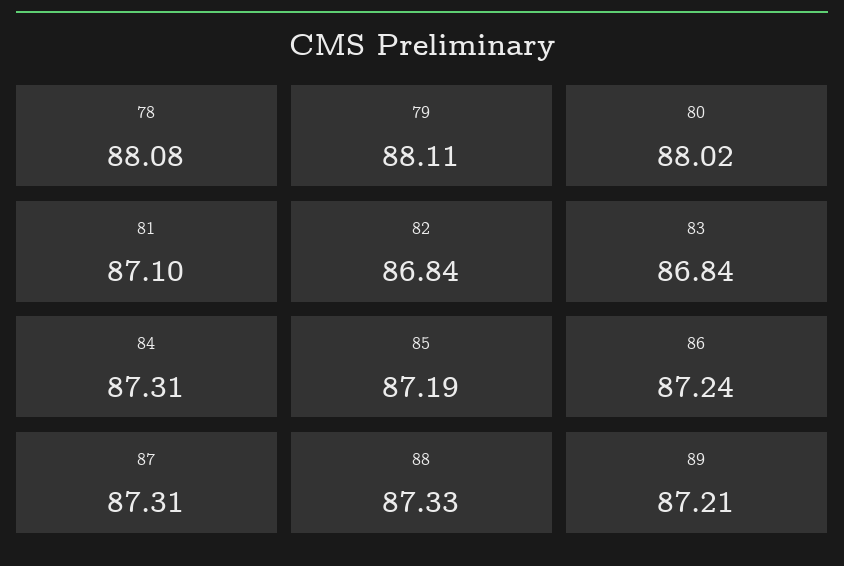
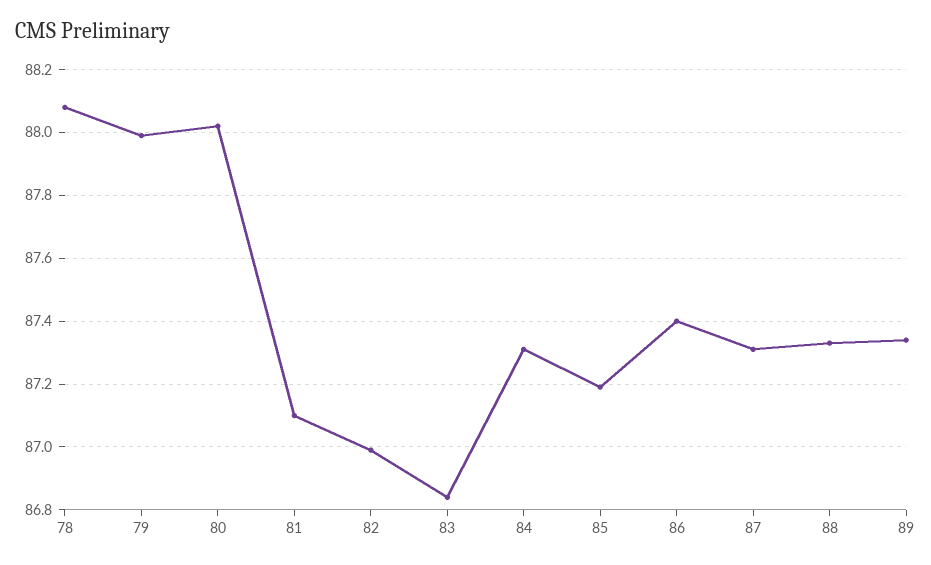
  {
    "78": 88.08,
-   "79": 88.11,
+   "79": 88,
    "80": 88.02,
    "81": 87.1,
-   "82": 86.84,
+   "82": 87,
    "83": 86.84,
    "84": 87.31,
    "85": 87.19,
-   "86": 87.24,
+   "86": 87.4,
    "87": 87.31,
    "88": 87.33,
-   "89": 87.21
+   "89": 87.35
  }

